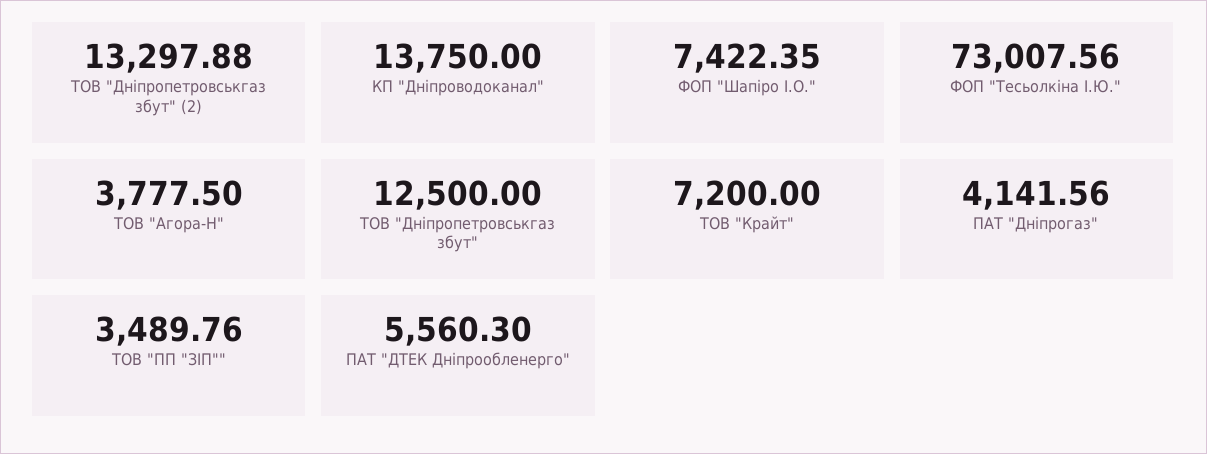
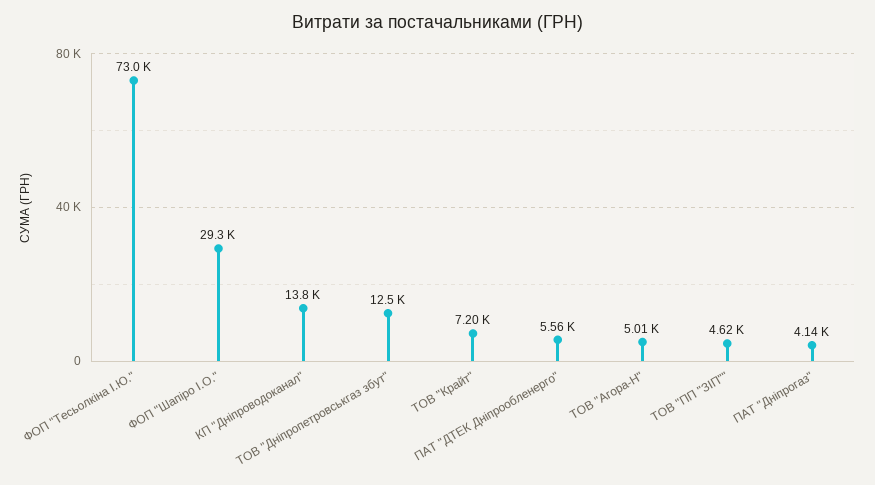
  {
-   "ТОВ \"Дніпропетровськгаз збут\" (2)": 13297.88,
    "КП \"Дніпроводоканал\"": 13750,
-   "ФОП \"Шапіро І.О.\"": 7422.35,
+   "ФОП \"Шапіро І.О.\"": 29300,
    "ФОП \"Тесьолкіна І.Ю.\"": 73007.56,
-   "ТОВ \"Агора-Н\"": 3777.5,
+   "ТОВ \"Агора-Н\"": 5010,
    "ТОВ \"Дніпропетровськгаз збут\"": 12500,
    "ТОВ \"Крайт\"": 7200,
    "ПАТ \"Дніпрогаз\"": 4141.56,
-   "ТОВ \"ПП \"ЗІП\"\"": 3489.76,
+   "ТОВ \"ПП \"ЗІП\"\"": 4620,
    "ПАТ \"ДТЕК Дніпрообленерго\"": 5560.3
  }

